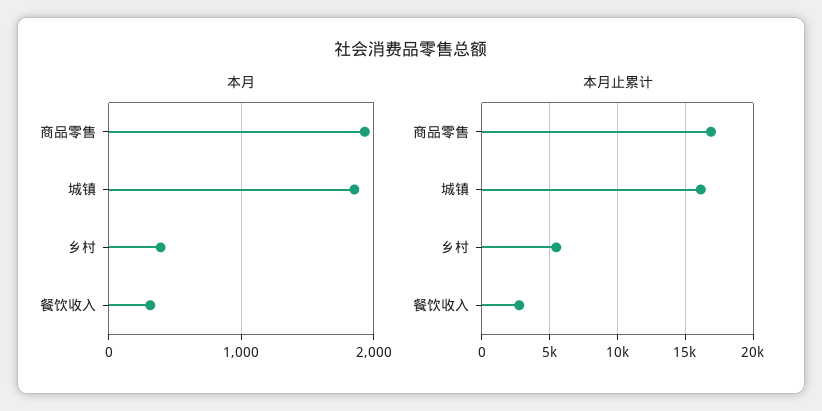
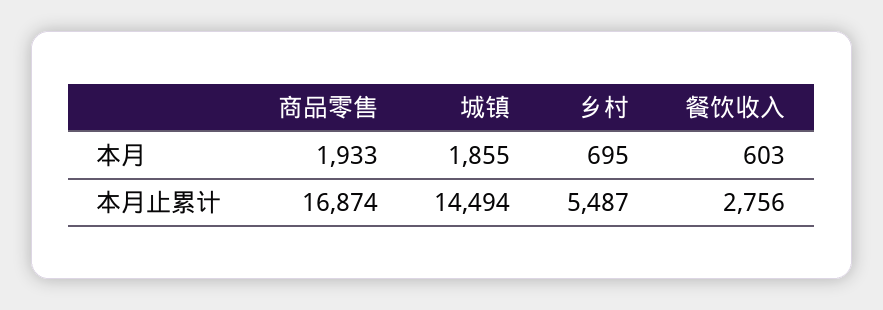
  {
    "本月": {
      "商品零售": 1933,
      "城镇": 1855,
-     "乡村": 400,
+     "乡村": 695,
-     "餐饮收入": 300
+     "餐饮收入": 603
    },
    "本月止累计": {
      "商品零售": 16874,
-     "城镇": 16000,
+     "城镇": 14494,
      "乡村": 5487,
      "餐饮收入": 2756
    }
  }

